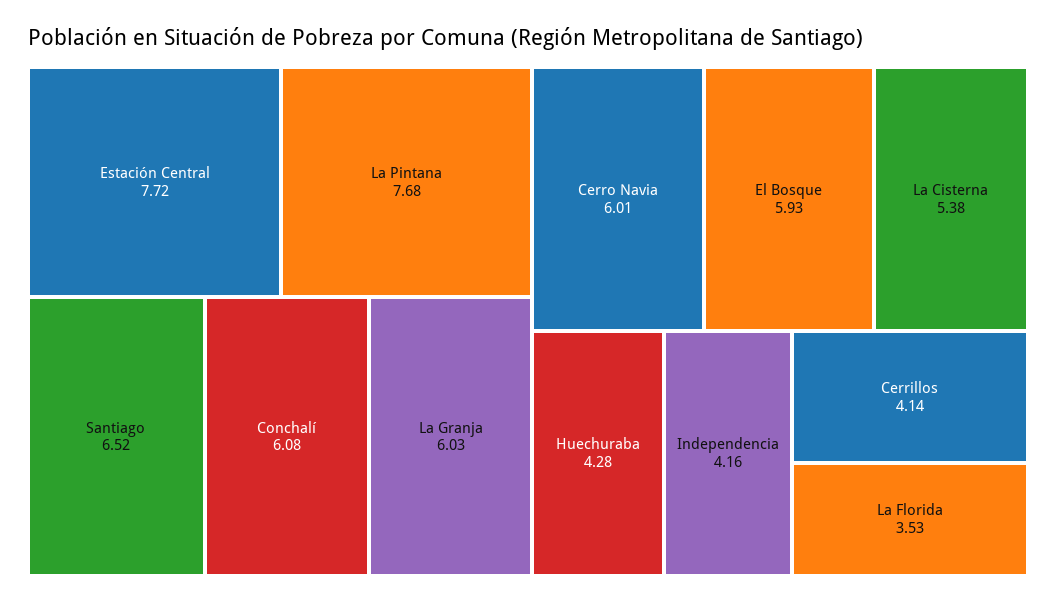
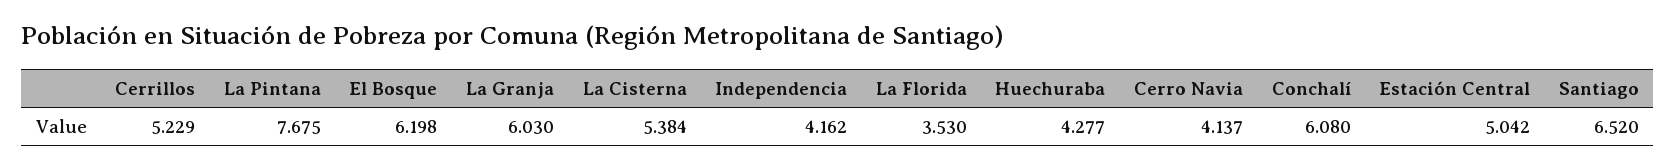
  {
-   "Estación Central": 7.72,
+   "Estación Central": 5.042,
    "La Pintana": 7.675,
    "Santiago": 6.52,
    "Conchalí": 6.08,
    "La Granja": 6.03,
-   "Cerro Navia": 6.01,
+   "Cerro Navia": 4.137,
-   "El Bosque": 5.93,
+   "El Bosque": 6.198,
    "La Cisterna": 5.384,
    "Huechuraba": 4.277,
    "Independencia": 4.162,
-   "Cerrillos": 4.14,
+   "Cerrillos": 5.229,
    "La Florida": 3.53
  }

